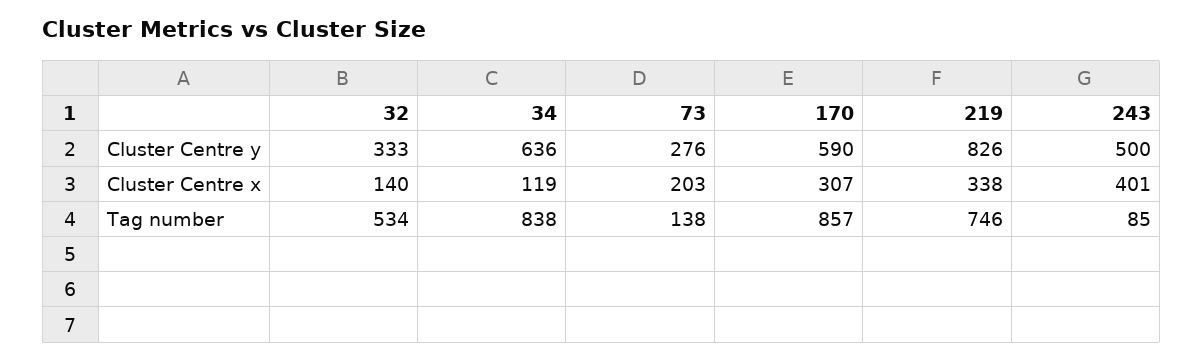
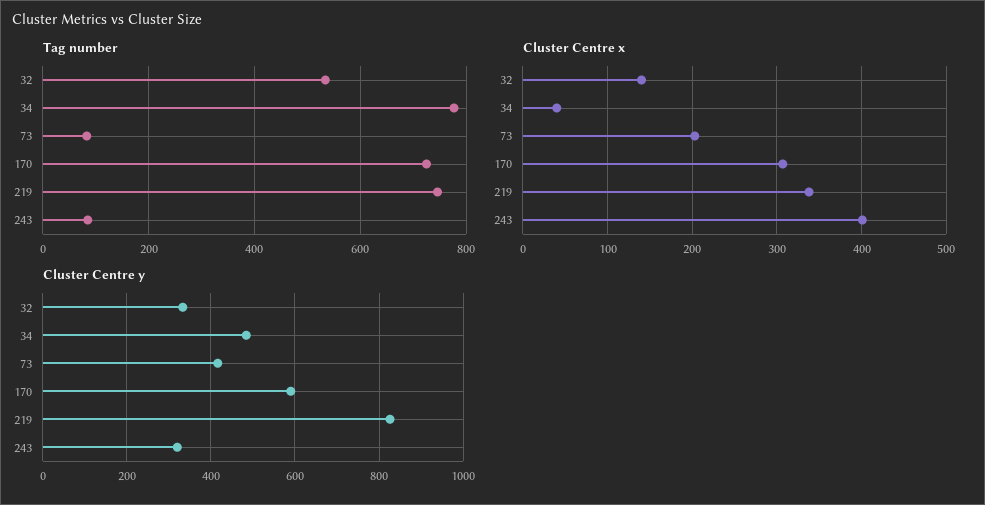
  {
    "Cluster Centre y": {
      "32": 333,
-     "34": 636,
+     "34": 480,
-     "73": 276,
+     "73": 420,
      "170": 590,
      "219": 826,
-     "243": 500
+     "243": 320
    },
    "Cluster Centre x": {
      "32": 140,
-     "34": 119,
+     "34": 40,
      "73": 203,
      "170": 307,
      "219": 338,
      "243": 401
    },
    "Tag number": {
      "32": 534,
-     "34": 838,
+     "34": 780,
-     "73": 138,
+     "73": 80,
-     "170": 857,
+     "170": 720,
      "219": 746,
      "243": 85
    }
  }

